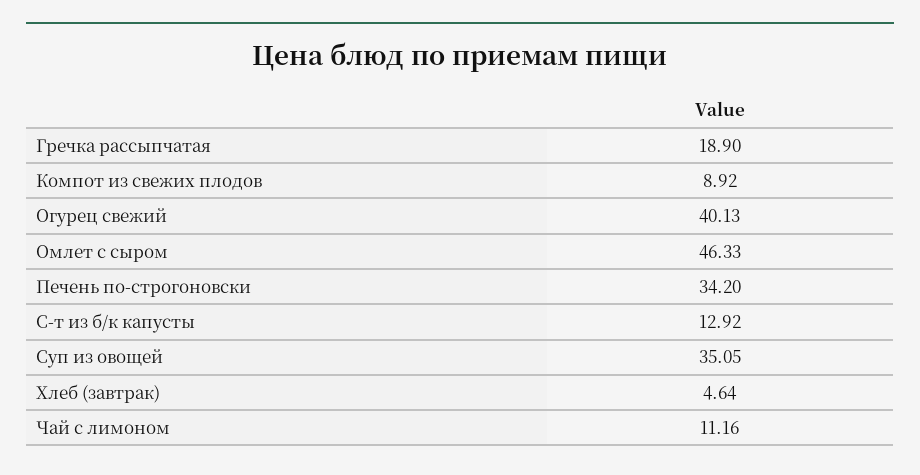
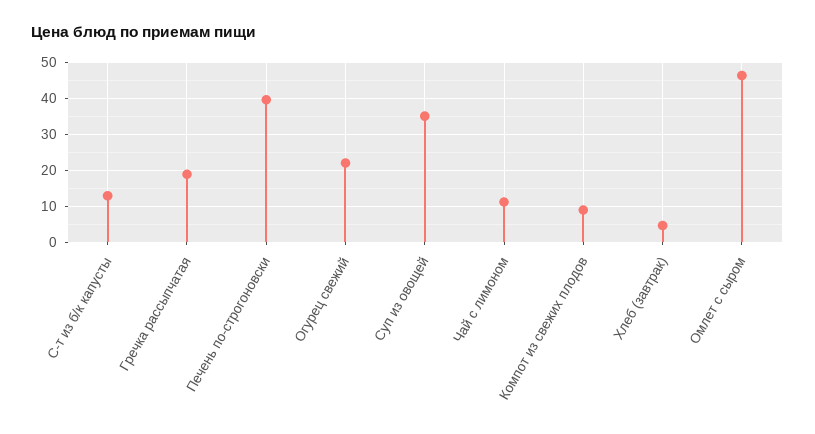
  {
    "Гречка рассыпчатая": 18.9,
    "Компот из свежих плодов": 8.92,
-   "Огурец свежий": 40.13,
+   "Огурец свежий": 22,
    "Омлет с сыром": 46.33,
-   "Печень по-строгоновски": 34.2,
+   "Печень по-строгоновски": 40,
    "С-т из б/к капусты": 12.92,
    "Суп из овощей": 35.05,
    "Хлеб (завтрак)": 4.64,
    "Чай с лимоном": 11.16
  }

